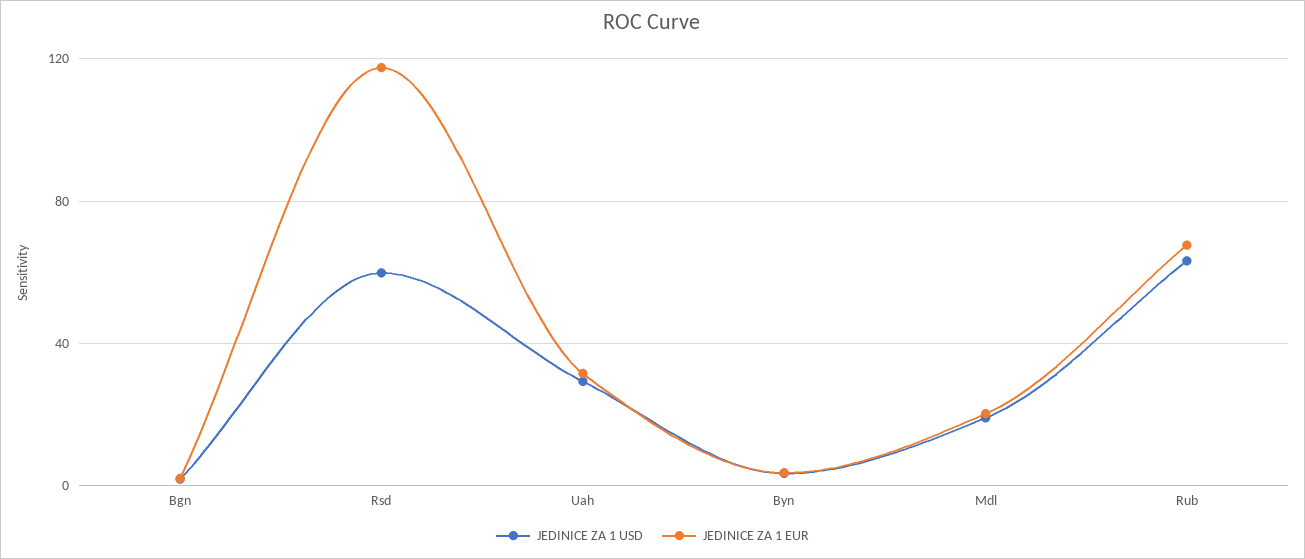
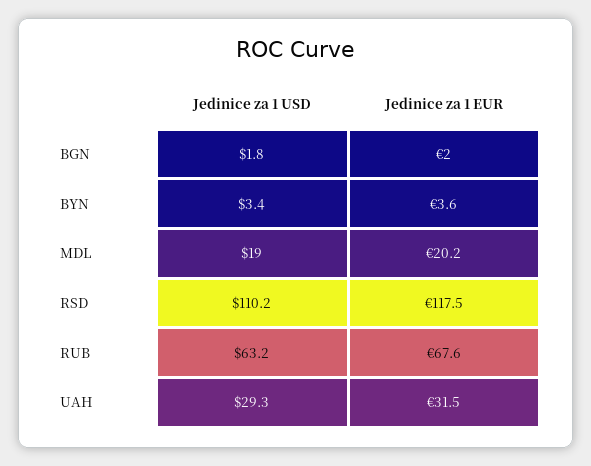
  {
    "JEDINICE ZA 1 USD": {
      "Bgn": 1.8,
-     "Rsd": 60,
+     "Rsd": 110.2,
      "Uah": 29.3,
      "Byn": 3.4,
      "Mdl": 19,
      "Rub": 63.2
    },
    "JEDINICE ZA 1 EUR": {
      "Bgn": 2,
      "Rsd": 117.5,
      "Uah": 31.5,
      "Byn": 3.6,
      "Mdl": 20.2,
      "Rub": 67.6
    }
  }

